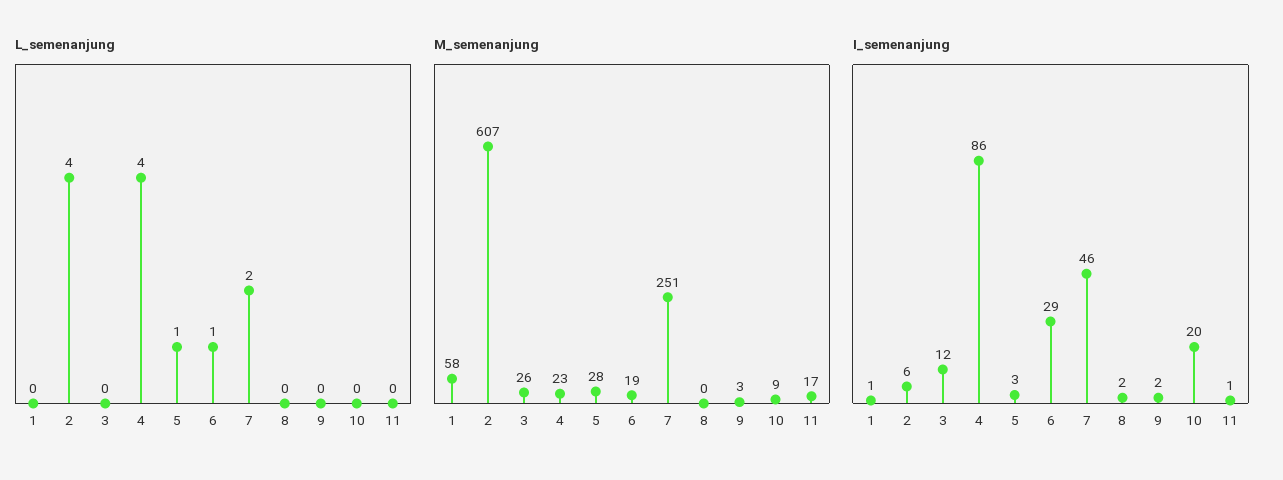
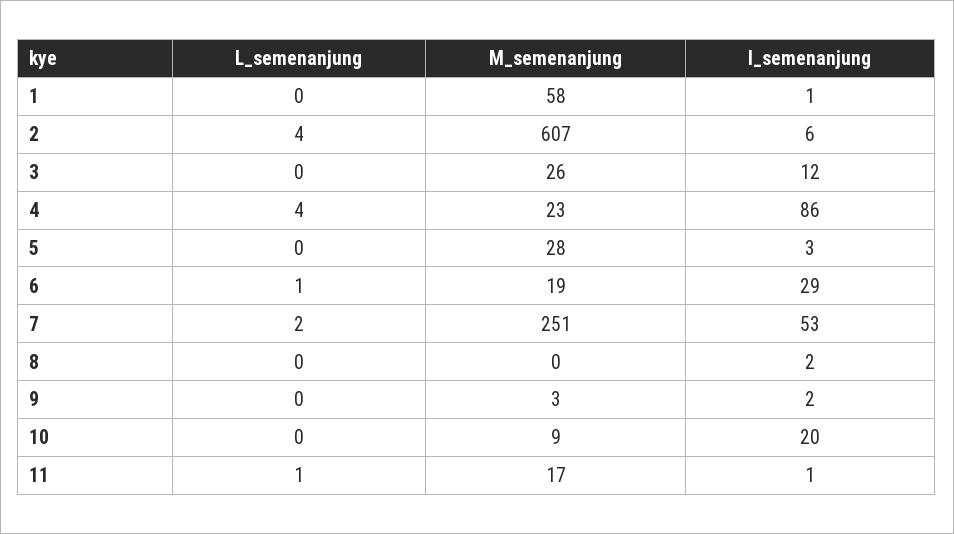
  {
    "L_semenanjung": {
      "1": 0,
      "2": 4,
      "3": 0,
      "4": 4,
-     "5": 1,
+     "5": 0,
      "6": 1,
      "7": 2,
      "8": 0,
      "9": 0,
      "10": 0,
-     "11": 0
+     "11": 1
    },
    "M_semenanjung": {
      "1": 58,
      "2": 607,
      "3": 26,
      "4": 23,
      "5": 28,
      "6": 19,
      "7": 251,
      "8": 0,
      "9": 3,
      "10": 9,
      "11": 17
    },
    "I_semenanjung": {
      "1": 1,
      "2": 6,
      "3": 12,
      "4": 86,
      "5": 3,
      "6": 29,
-     "7": 46,
+     "7": 53,
      "8": 2,
      "9": 2,
      "10": 20,
      "11": 1
    }
  }

